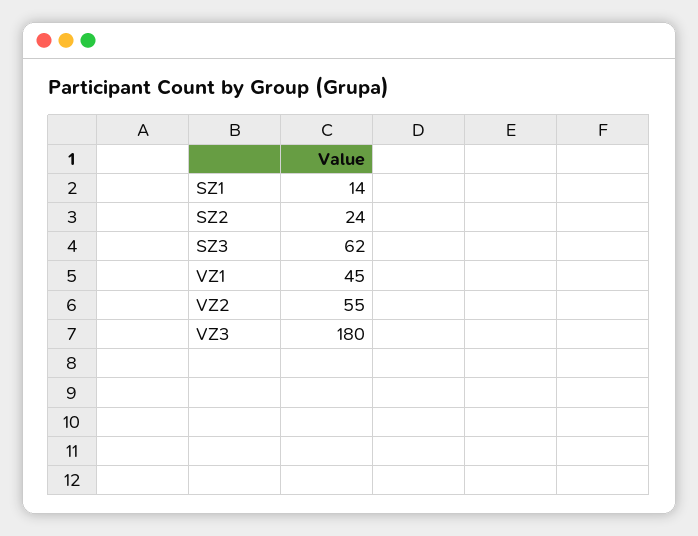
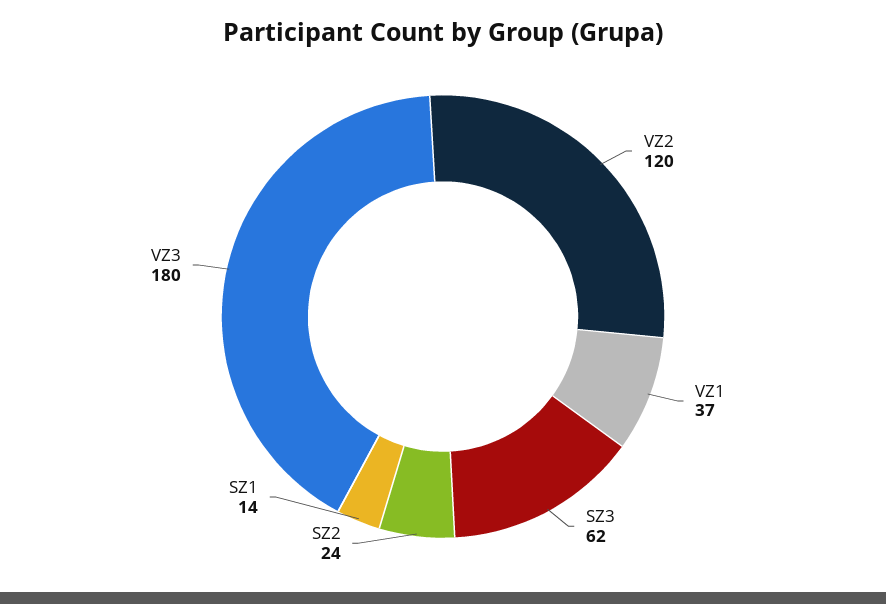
  {
    "SZ1": 14,
    "SZ2": 24,
    "SZ3": 62,
-   "VZ1": 45,
+   "VZ1": 37,
-   "VZ2": 55,
+   "VZ2": 120,
    "VZ3": 180
  }

